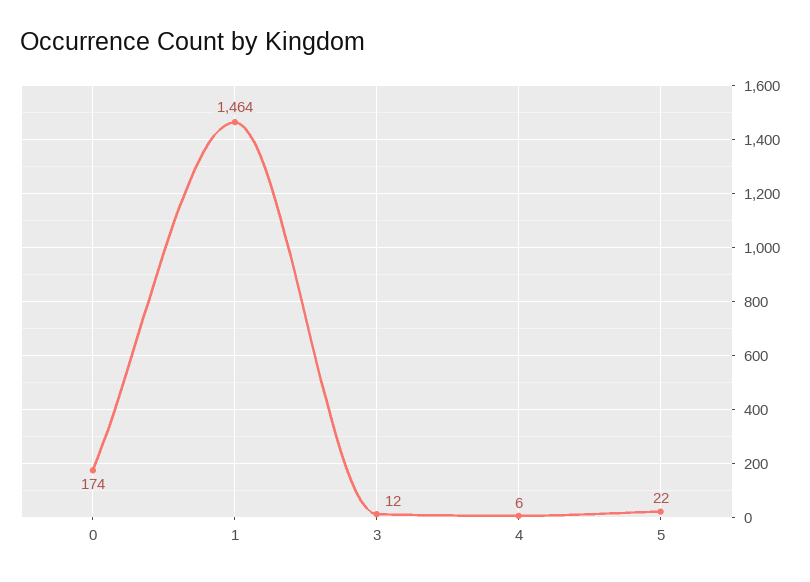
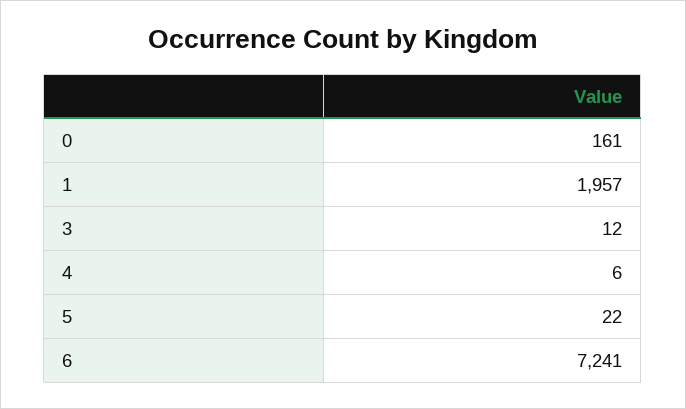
  {
-   "0": 174,
+   "0": 161,
-   "1": 1464,
+   "1": 1957,
    "3": 12,
    "4": 6,
-   "5": 22
+   "5": 22,
+   "6": 7241
  }

